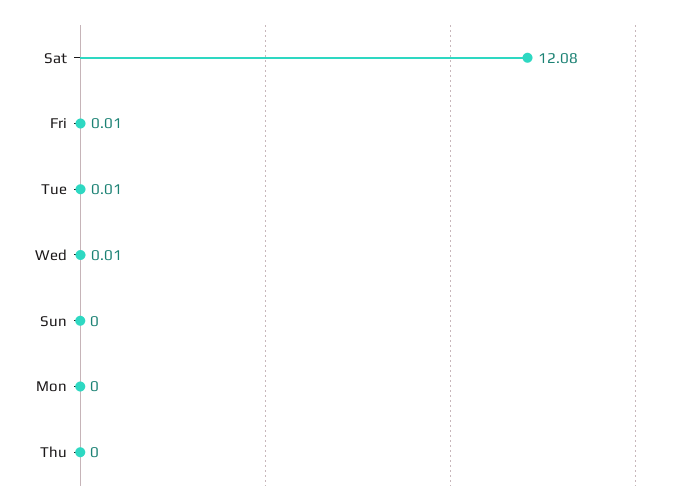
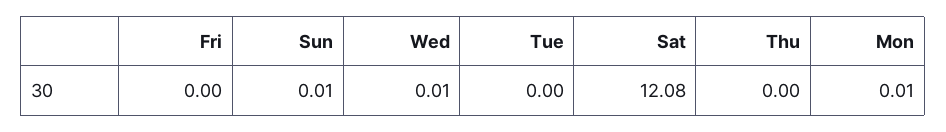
  {
    "Sat": 12.08,
-   "Fri": 0.01,
+   "Fri": 0,
-   "Tue": 0.01,
+   "Tue": 0,
    "Wed": 0.01,
-   "Sun": 0,
+   "Sun": 0.01,
-   "Mon": 0,
+   "Mon": 0.01,
    "Thu": 0
  }

